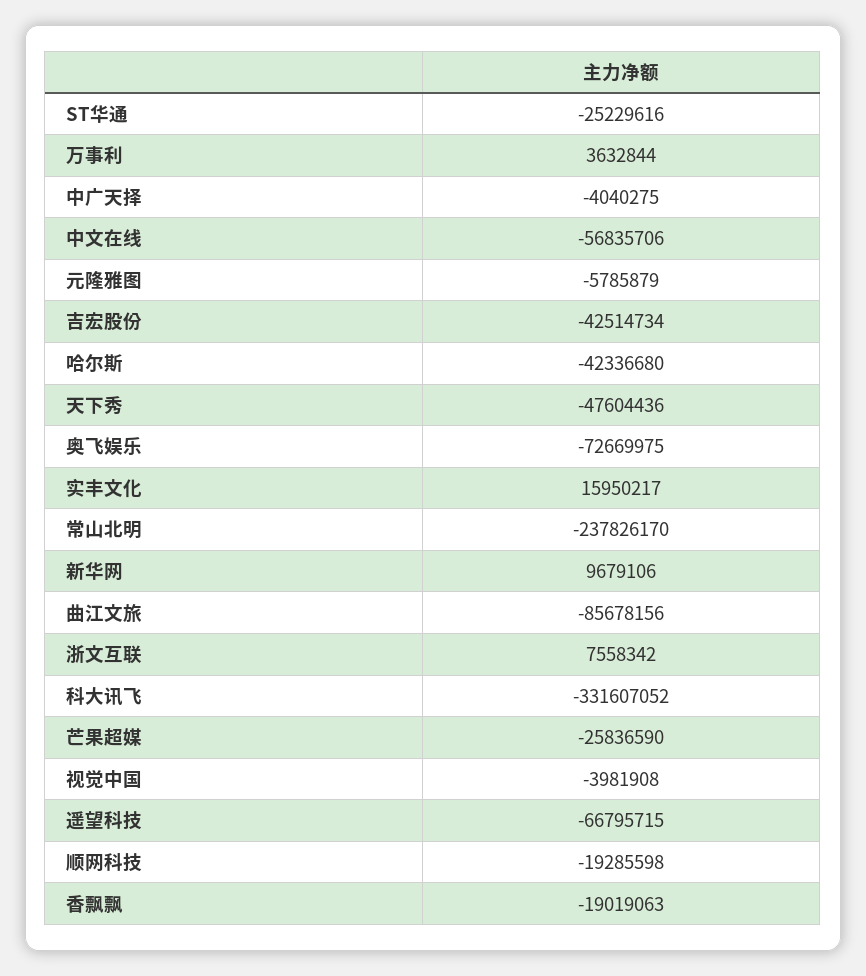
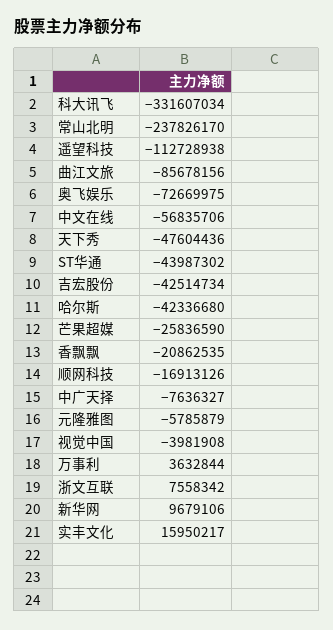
  {
-   "ST华通": -25229616,
+   "ST华通": -43987302,
    "万事利": 3632844,
-   "中广天择": -4040275,
+   "中广天择": -7636327,
    "中文在线": -56835706,
    "元隆雅图": -5785879,
    "吉宏股份": -42514734,
    "哈尔斯": -42336680,
    "天下秀": -47604436,
    "奥飞娱乐": -72669975,
    "实丰文化": 15950217,
    "常山北明": -237826170,
    "新华网": 9679106,
    "曲江文旅": -85678156,
    "浙文互联": 7558342,
-   "科大讯飞": -331607052,
+   "科大讯飞": -331607034,
    "芒果超媒": -25836590,
    "视觉中国": -3981908,
-   "遥望科技": -66795715,
+   "遥望科技": -112728938,
-   "顺网科技": -19285598,
+   "顺网科技": -16913126,
-   "香飘飘": -19019063
+   "香飘飘": -20862535
  }

